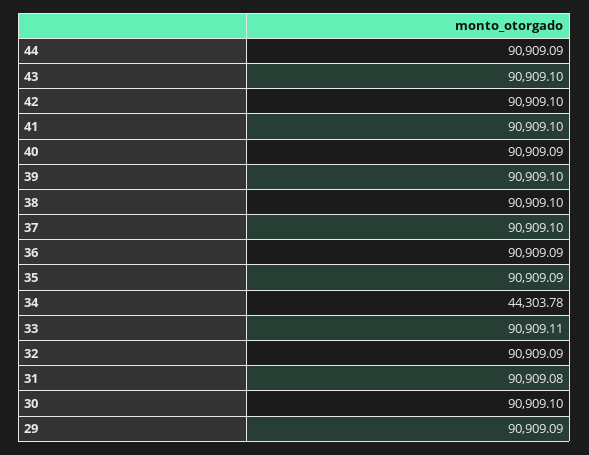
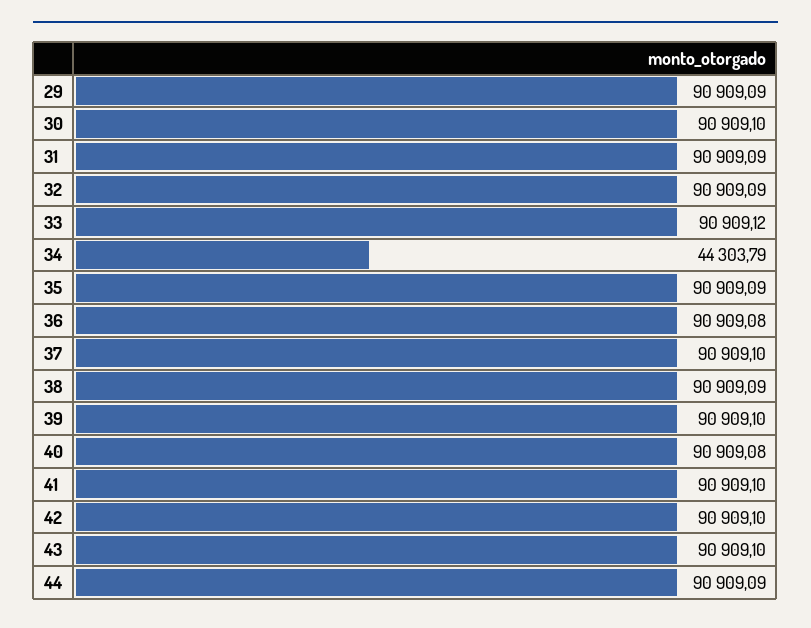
  {
    "44": 90909.09,
    "43": 90909.1,
    "42": 90909.1,
    "41": 90909.1,
-   "40": 90909.09,
+   "40": 90909.08,
    "39": 90909.1,
-   "38": 90909.1,
+   "38": 90909.09,
    "37": 90909.1,
-   "36": 90909.09,
+   "36": 90909.08,
    "35": 90909.09,
-   "34": 44303.78,
+   "34": 44303.79,
-   "33": 90909.11,
+   "33": 90909.12,
    "32": 90909.09,
-   "31": 90909.08,
+   "31": 90909.09,
    "30": 90909.1,
    "29": 90909.09
  }

